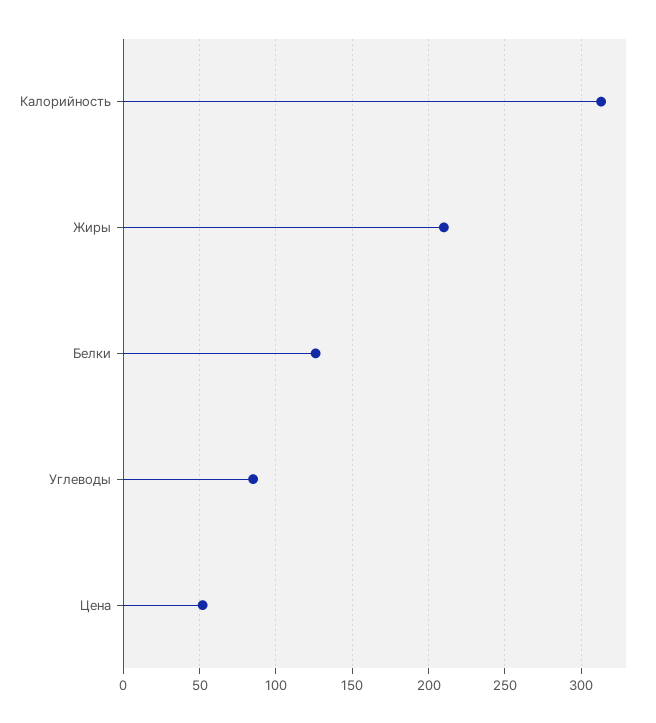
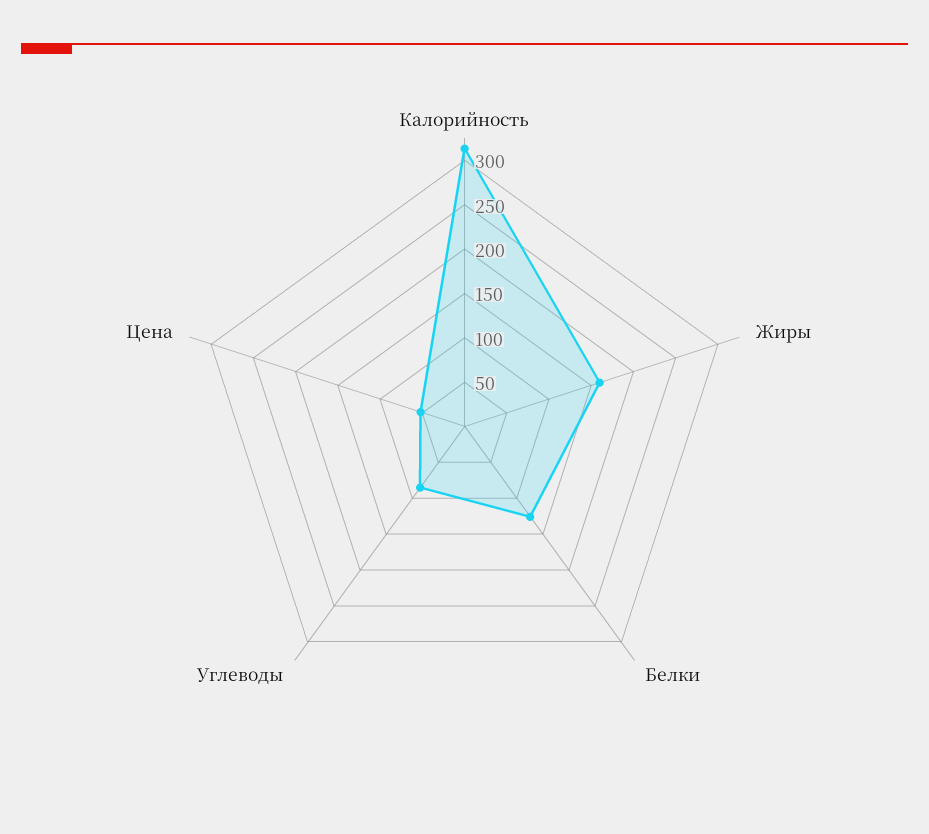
  {
    "Калорийность": 315,
-   "Жиры": 210,
+   "Жиры": 160,
    "Белки": 125,
    "Углеводы": 85,
    "Цена": 50
  }

